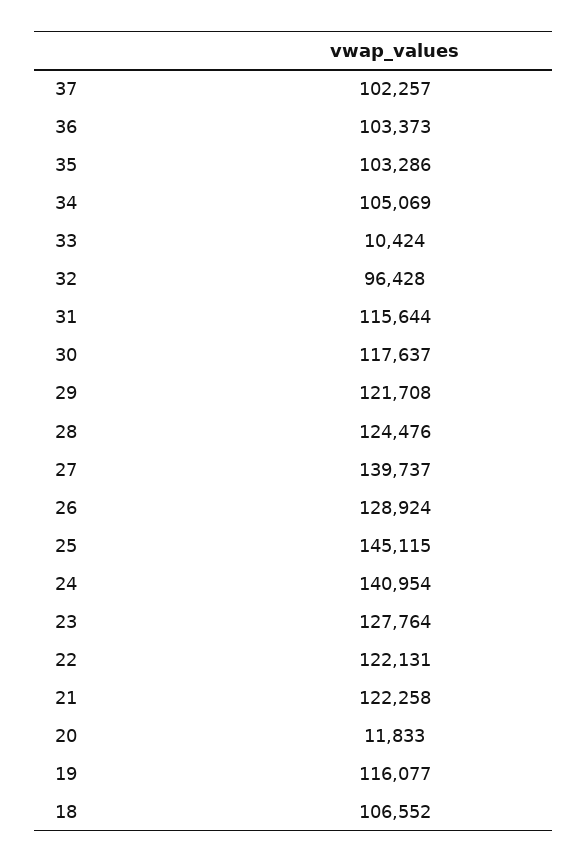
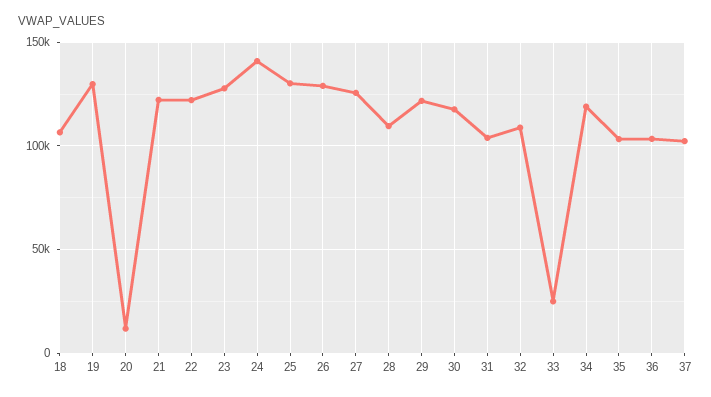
  {
    "37": 102257,
    "36": 103373,
    "35": 103286,
-   "34": 105069,
+   "34": 120000,
-   "33": 10424,
+   "33": 25000,
-   "32": 96428,
+   "32": 110000,
-   "31": 115644,
+   "31": 105000,
    "30": 117637,
    "29": 121708,
-   "28": 124476,
+   "28": 110000,
-   "27": 139737,
+   "27": 125000,
    "26": 128924,
-   "25": 145115,
+   "25": 130000,
    "24": 140954,
    "23": 127764,
    "22": 122131,
    "21": 122258,
    "20": 11833,
-   "19": 116077,
+   "19": 130000,
    "18": 106552
  }

